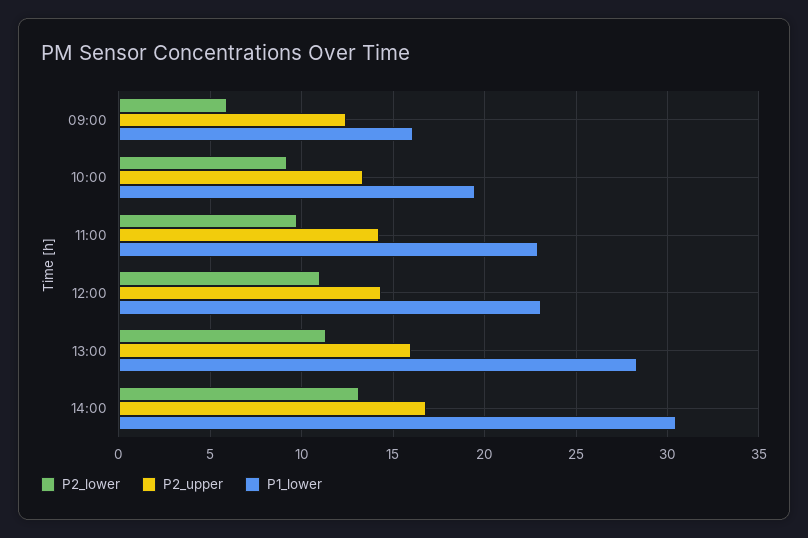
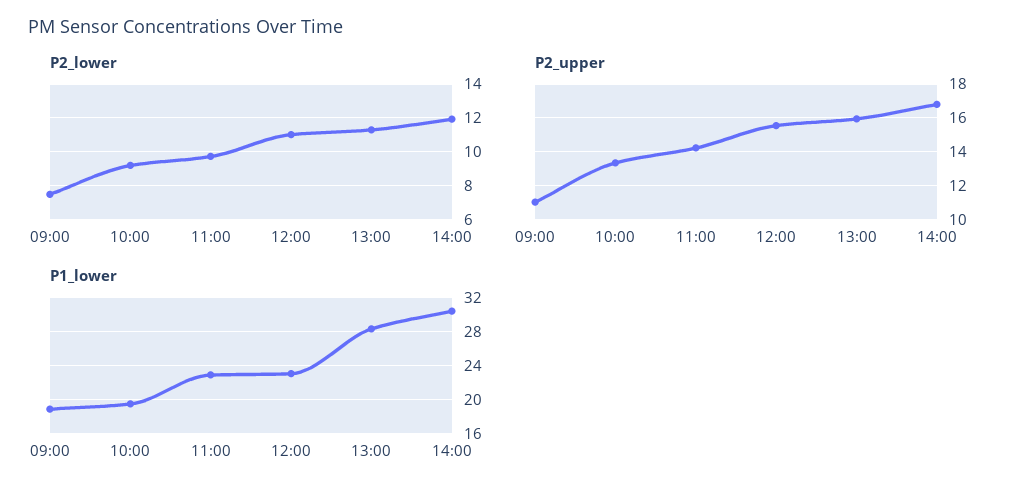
  {
    "P2_lower": {
-     "09:00": 6,
+     "09:00": 7.5,
      "10:00": 9,
      "11:00": 9.5,
      "12:00": 11,
      "13:00": 11.5,
-     "14:00": 13
+     "14:00": 12
    },
    "P2_upper": {
-     "09:00": 12.5,
+     "09:00": 11,
      "10:00": 13.5,
      "11:00": 14,
-     "12:00": 14.5,
+     "12:00": 15.5,
      "13:00": 16,
      "14:00": 17
    },
    "P1_lower": {
-     "09:00": 16,
+     "09:00": 19,
      "10:00": 19.5,
      "11:00": 23,
      "12:00": 23,
      "13:00": 28.5,
      "14:00": 30.5
    }
  }

